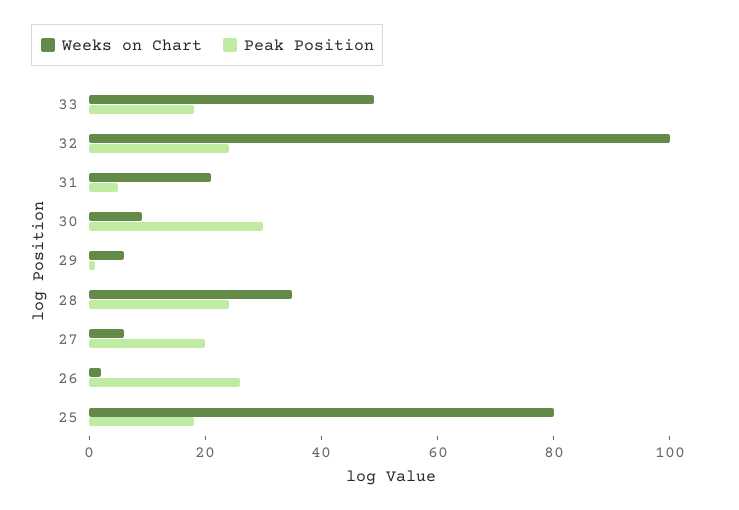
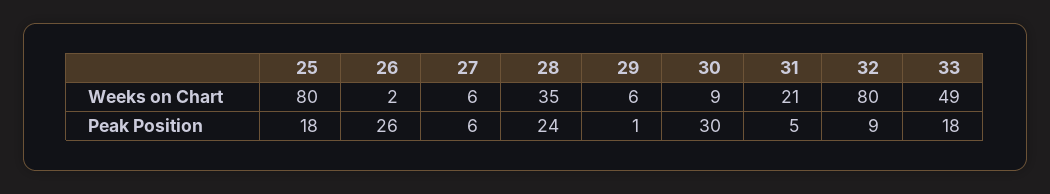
  {
    "Weeks on Chart": {
      "33": 49,
-     "32": 100,
+     "32": 80,
      "31": 21,
      "30": 9,
      "29": 6,
      "28": 35,
      "27": 6,
      "26": 2,
      "25": 80
    },
    "Peak Position": {
      "33": 18,
-     "32": 25,
+     "32": 9,
      "31": 5,
      "30": 30,
      "29": 1,
      "28": 24,
-     "27": 20,
+     "27": 6,
      "26": 26,
      "25": 18
    }
  }

